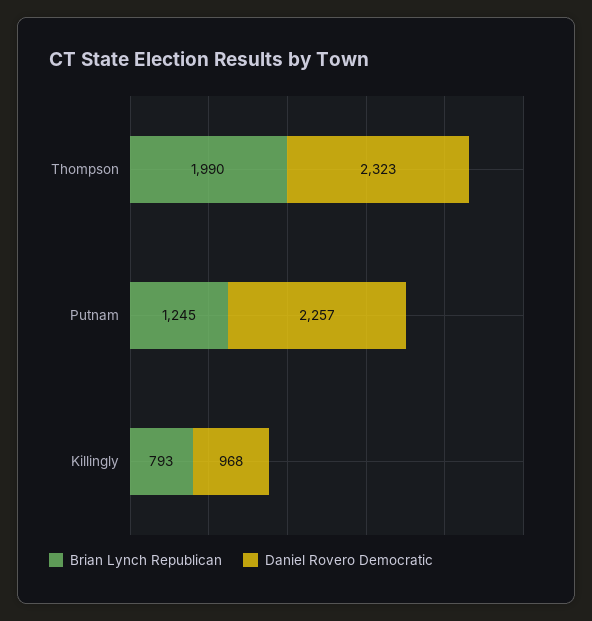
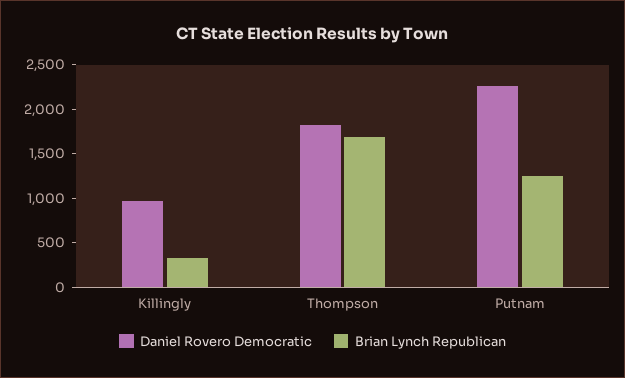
  {
    "Brian Lynch Republican": {
-     "Thompson": 1990,
+     "Thompson": 1700,
      "Putnam": 1245,
-     "Killingly": 793
+     "Killingly": 300
    },
    "Daniel Rovero Democratic": {
-     "Thompson": 2323,
+     "Thompson": 1800,
      "Putnam": 2257,
      "Killingly": 968
    }
  }

